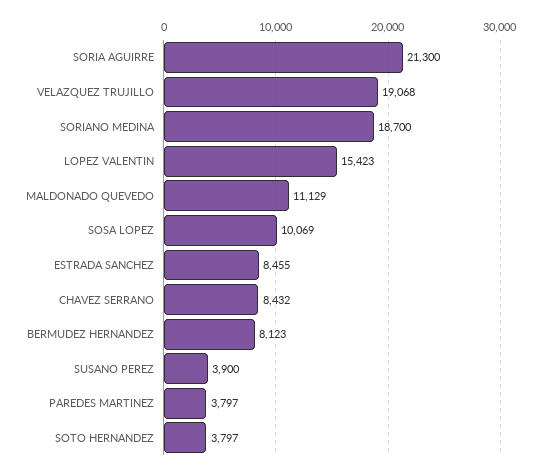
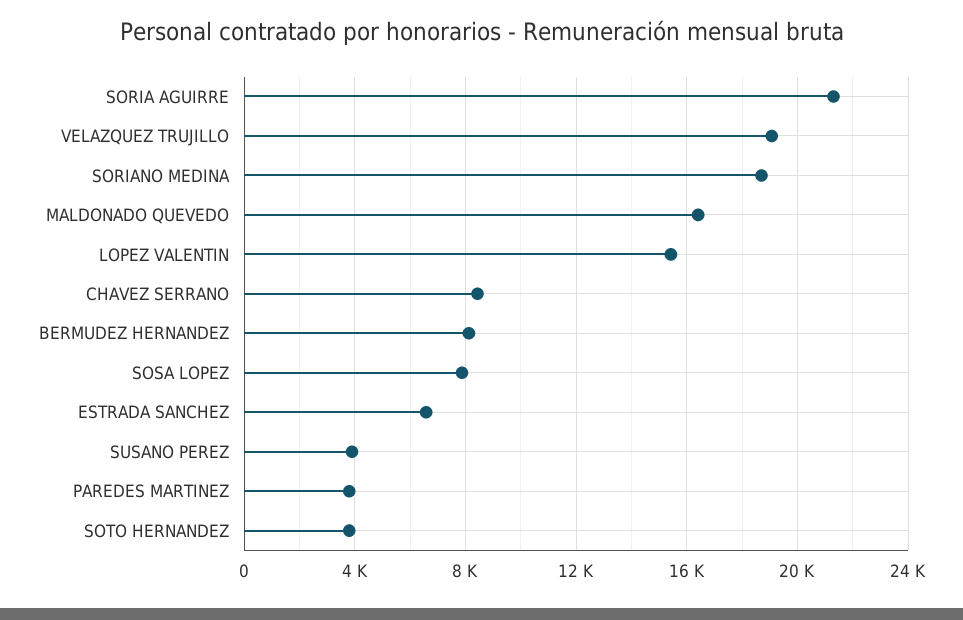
  {
    "SORIA AGUIRRE": 21300,
    "VELAZQUEZ TRUJILLO": 19068,
    "SORIANO MEDINA": 18700,
    "LOPEZ VALENTIN": 15423,
-   "MALDONADO QUEVEDO": 11129,
+   "MALDONADO QUEVEDO": 16500,
-   "SOSA LOPEZ": 10069,
+   "SOSA LOPEZ": 8000,
-   "ESTRADA SANCHEZ": 8455,
+   "ESTRADA SANCHEZ": 6500,
    "CHAVEZ SERRANO": 8432,
    "BERMUDEZ HERNANDEZ": 8123,
    "SUSANO PEREZ": 3900,
    "PAREDES MARTINEZ": 3797,
    "SOTO HERNANDEZ": 3797
  }

